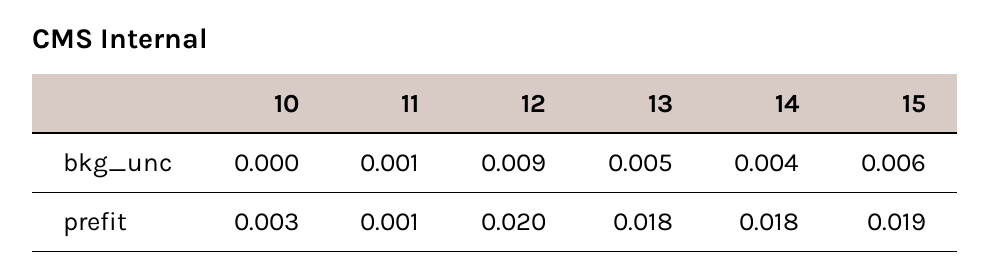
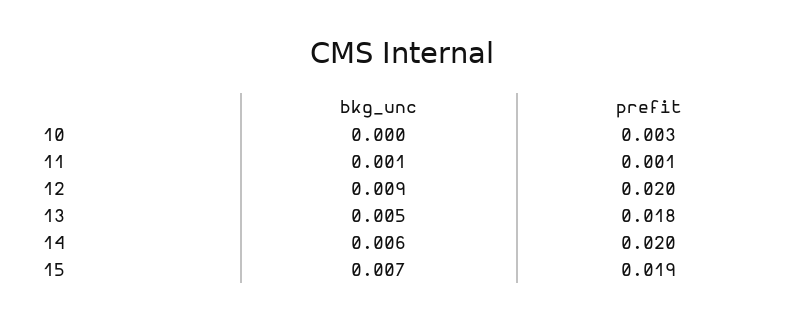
  {
    "10": {
      "bkg_unc": 0,
      "prefit": 0.003
    },
    "11": {
      "bkg_unc": 0.001,
      "prefit": 0.001
    },
    "12": {
      "bkg_unc": 0.009,
      "prefit": 0.02
    },
    "13": {
      "bkg_unc": 0.005,
      "prefit": 0.018
    },
    "14": {
-     "bkg_unc": 0.004,
+     "bkg_unc": 0.006,
-     "prefit": 0.018
+     "prefit": 0.02
    },
    "15": {
-     "bkg_unc": 0.006,
+     "bkg_unc": 0.007,
      "prefit": 0.019
    }
  }

